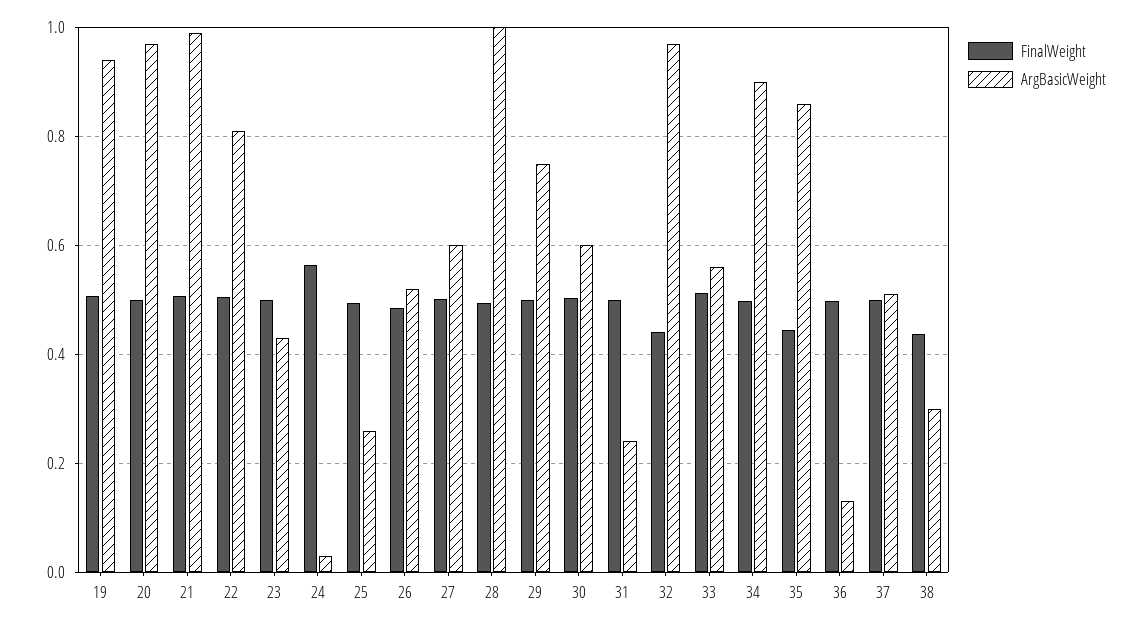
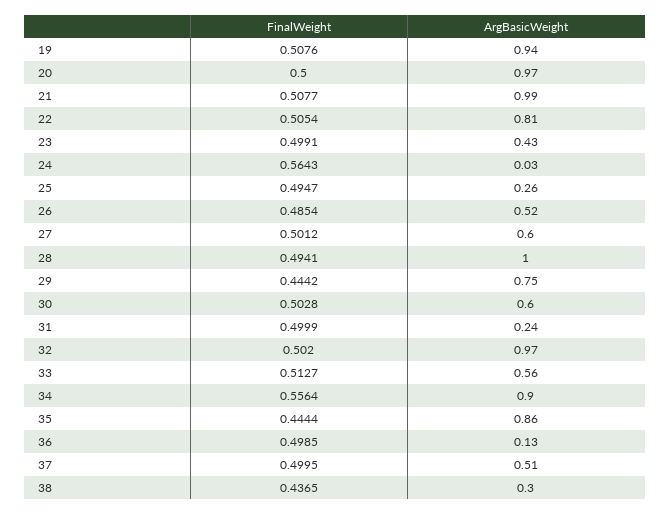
  {
    "FinalWeight": {
      "19": 0.5076,
      "20": 0.5,
      "21": 0.5077,
      "22": 0.5054,
      "23": 0.4991,
      "24": 0.5643,
      "25": 0.4947,
      "26": 0.4854,
      "27": 0.5012,
      "28": 0.4941,
-     "29": 0.5,
+     "29": 0.4442,
      "30": 0.5028,
      "31": 0.4999,
-     "32": 0.44,
+     "32": 0.502,
      "33": 0.5127,
-     "34": 0.5,
+     "34": 0.5564,
      "35": 0.4444,
      "36": 0.4985,
      "37": 0.4995,
      "38": 0.4365
    },
    "ArgBasicWeight": {
      "19": 0.94,
      "20": 0.97,
      "21": 0.99,
      "22": 0.81,
      "23": 0.43,
      "24": 0.03,
      "25": 0.26,
      "26": 0.52,
      "27": 0.6,
      "28": 1,
      "29": 0.75,
      "30": 0.6,
      "31": 0.24,
      "32": 0.97,
      "33": 0.56,
      "34": 0.9,
      "35": 0.86,
      "36": 0.13,
      "37": 0.51,
      "38": 0.3
    }
  }

